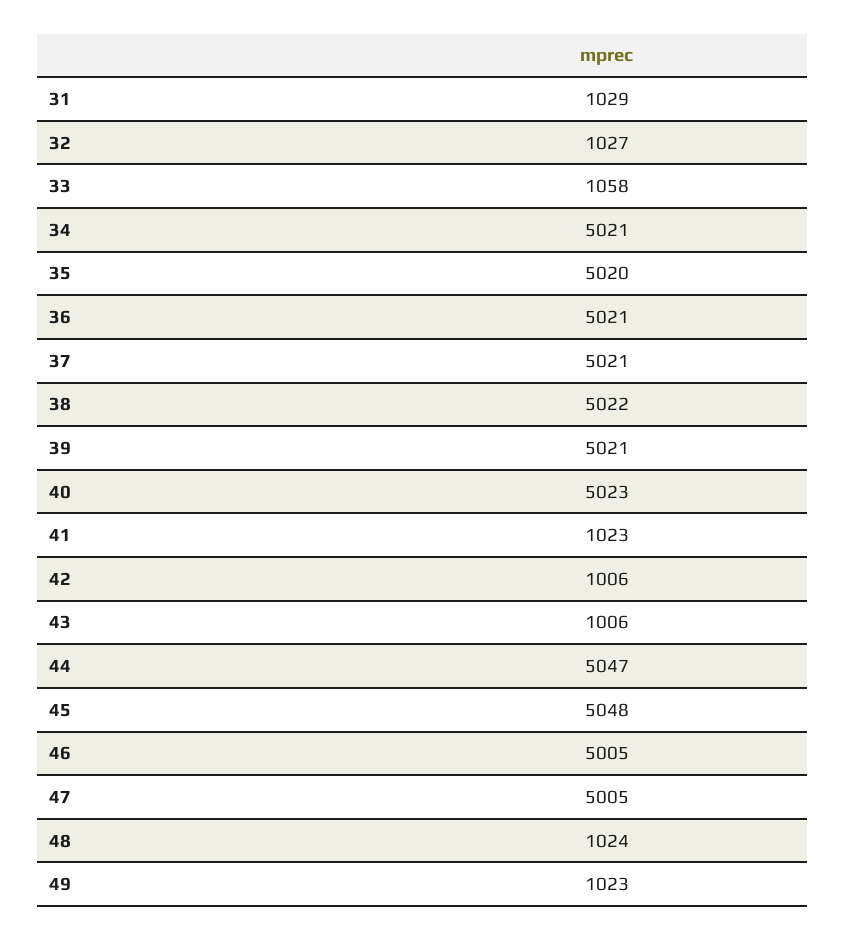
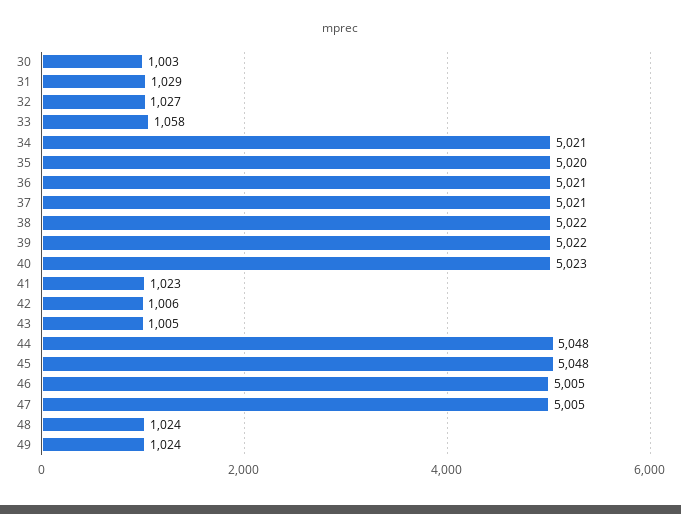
  {
    "31": 1029,
    "32": 1027,
    "33": 1058,
    "34": 5021,
    "35": 5020,
    "36": 5021,
    "37": 5021,
    "38": 5022,
-   "39": 5021,
+   "39": 5022,
    "40": 5023,
    "41": 1023,
    "42": 1006,
-   "43": 1006,
+   "43": 1005,
-   "44": 5047,
+   "44": 5048,
    "45": 5048,
    "46": 5005,
    "47": 5005,
    "48": 1024,
-   "49": 1023
+   "49": 1024,
+   "30": 1003
  }

